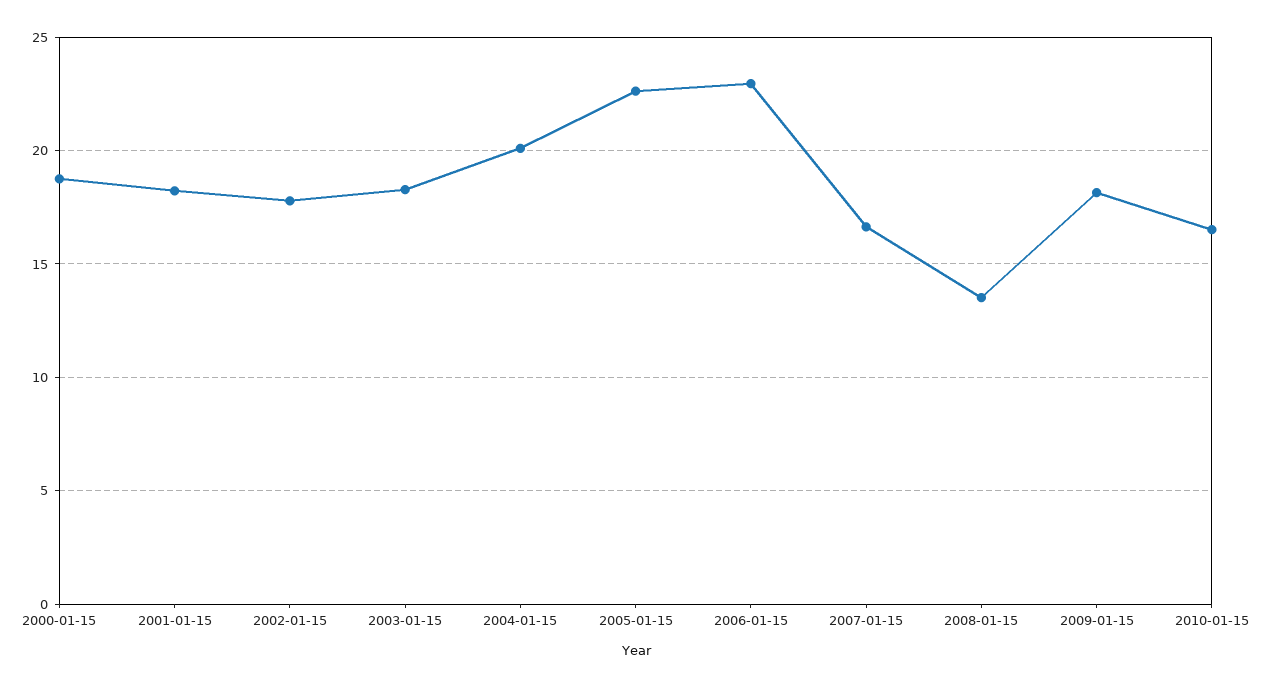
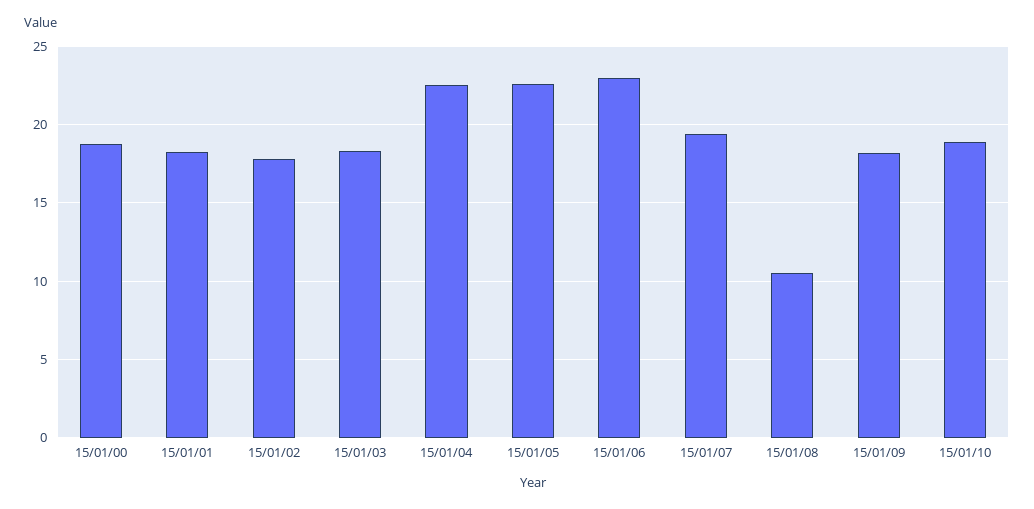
  {
    "2000-01-15": 19,
    "2001-01-15": 18,
    "2002-01-15": 18,
    "2003-01-15": 18.5,
-   "2004-01-15": 20,
+   "2004-01-15": 22.5,
    "2005-01-15": 22.5,
    "2006-01-15": 23,
-   "2007-01-15": 16.5,
+   "2007-01-15": 19.5,
-   "2008-01-15": 13.5,
+   "2008-01-15": 10.5,
    "2009-01-15": 18,
-   "2010-01-15": 16.5
+   "2010-01-15": 19
  }

